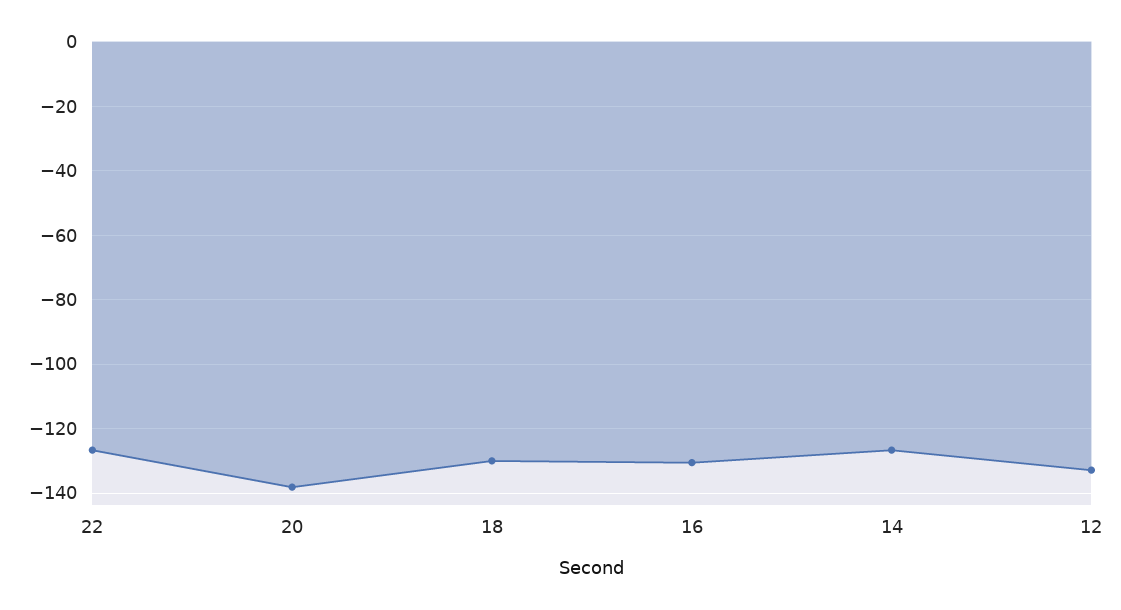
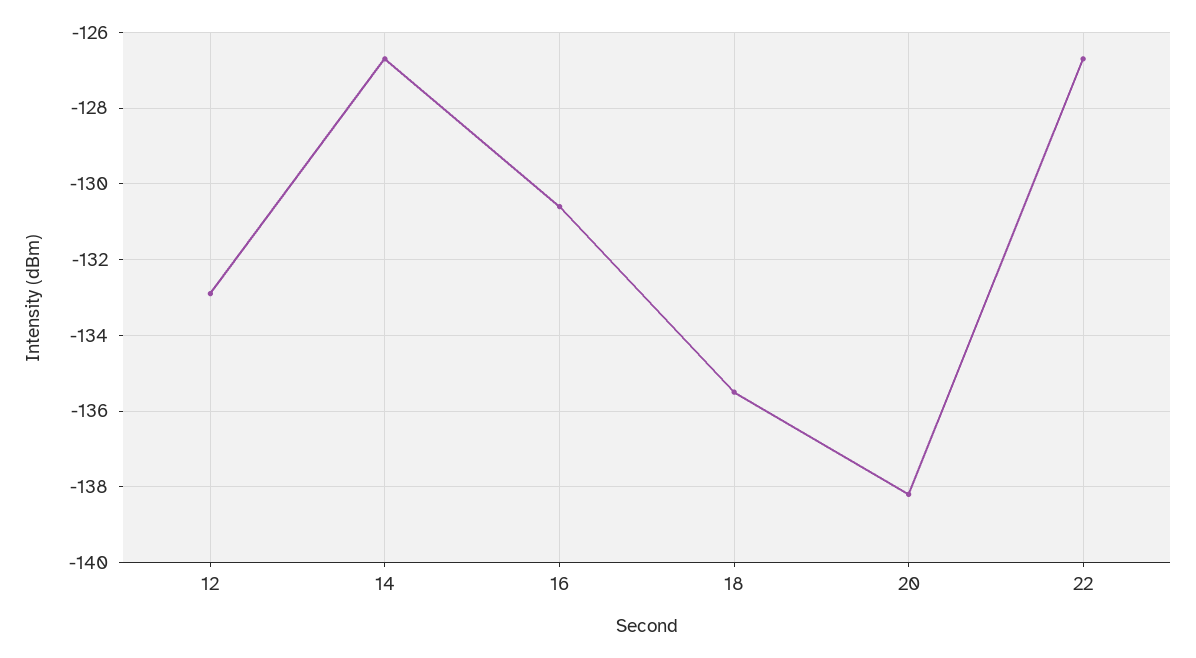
  {
    "22": -126.5,
    "20": -138,
-   "18": -130,
+   "18": -135.5,
    "16": -130.5,
    "14": -126.5,
    "12": -133
  }

